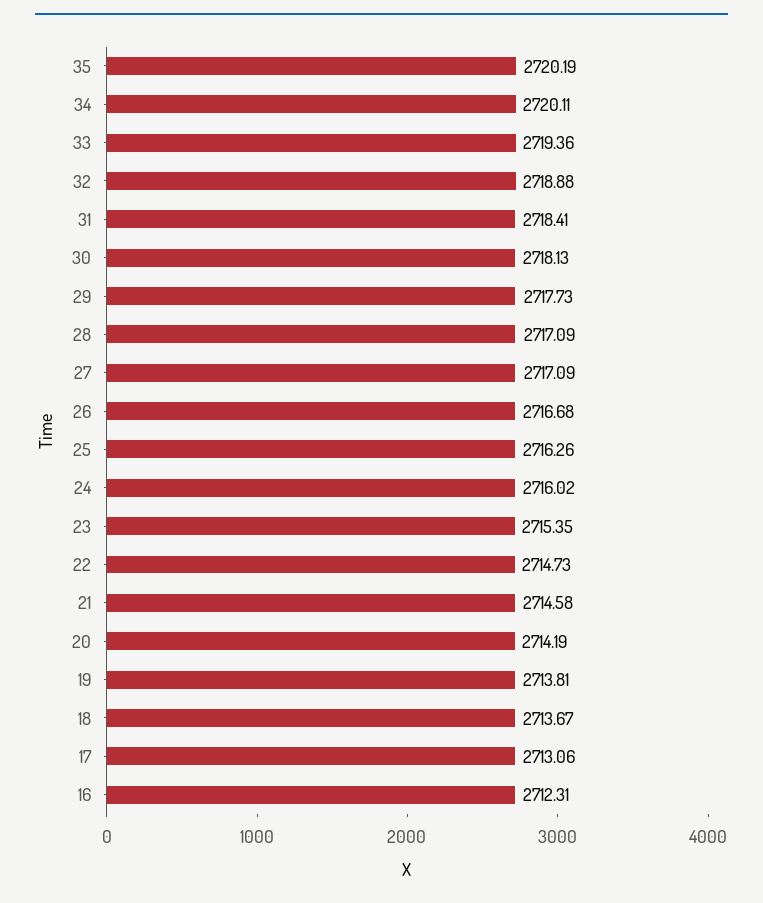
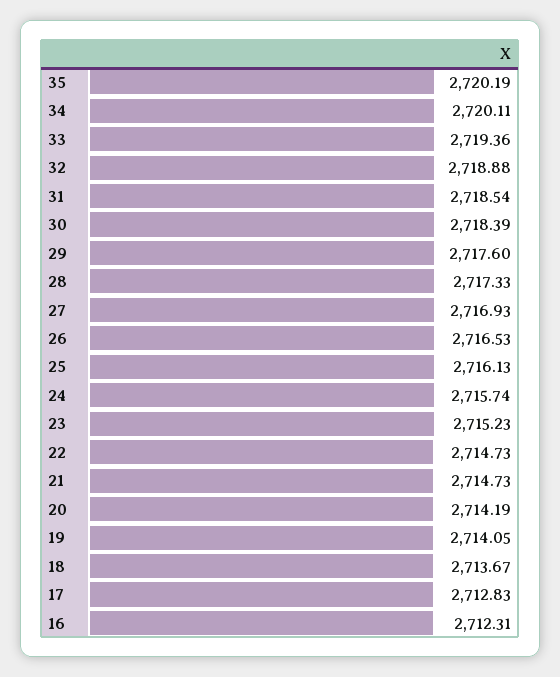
  {
    "35": 2720.19,
    "34": 2720.11,
    "33": 2719.36,
    "32": 2718.88,
-   "31": 2718.41,
+   "31": 2718.54,
-   "30": 2718.13,
+   "30": 2718.39,
-   "29": 2717.73,
+   "29": 2717.6,
-   "28": 2717.09,
+   "28": 2717.33,
-   "27": 2717.09,
+   "27": 2716.93,
-   "26": 2716.68,
+   "26": 2716.53,
-   "25": 2716.26,
+   "25": 2716.13,
-   "24": 2716.02,
+   "24": 2715.74,
-   "23": 2715.35,
+   "23": 2715.23,
    "22": 2714.73,
-   "21": 2714.58,
+   "21": 2714.73,
    "20": 2714.19,
-   "19": 2713.81,
+   "19": 2714.05,
    "18": 2713.67,
-   "17": 2713.06,
+   "17": 2712.83,
    "16": 2712.31
  }

